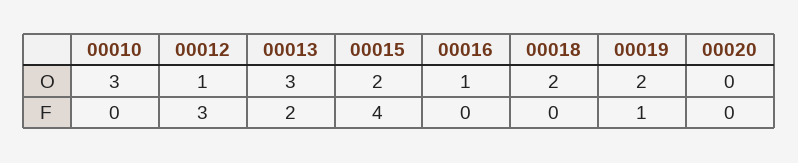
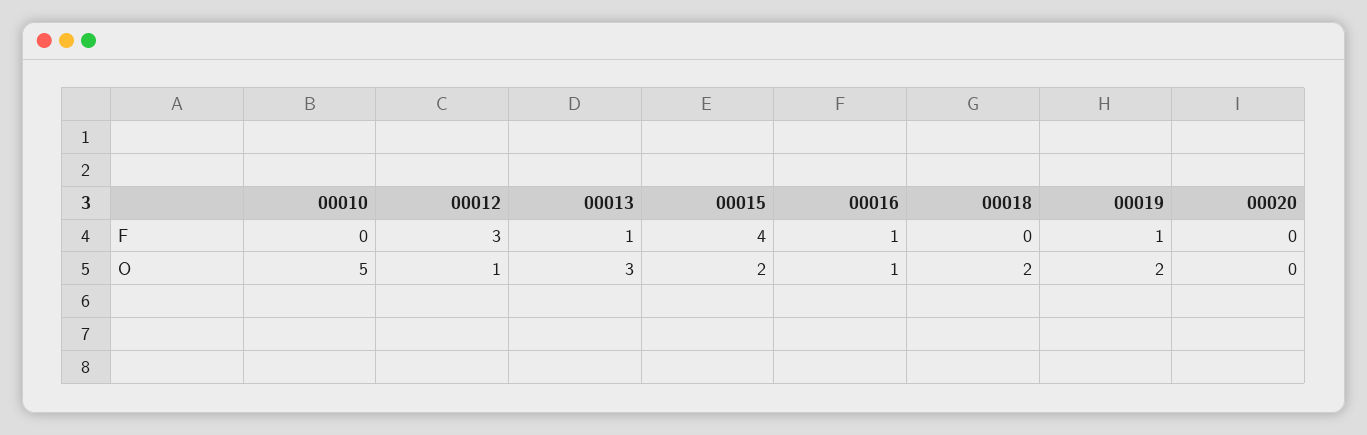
  {
    "00010": {
-     "O": 3,
+     "O": 5,
      "F": 0
    },
    "00012": {
      "O": 1,
      "F": 3
    },
    "00013": {
      "O": 3,
-     "F": 2
+     "F": 1
    },
    "00015": {
      "O": 2,
      "F": 4
    },
    "00016": {
      "O": 1,
-     "F": 0
+     "F": 1
    },
    "00018": {
      "O": 2,
      "F": 0
    },
    "00019": {
      "O": 2,
      "F": 1
    },
    "00020": {
      "O": 0,
      "F": 0
    }
  }

